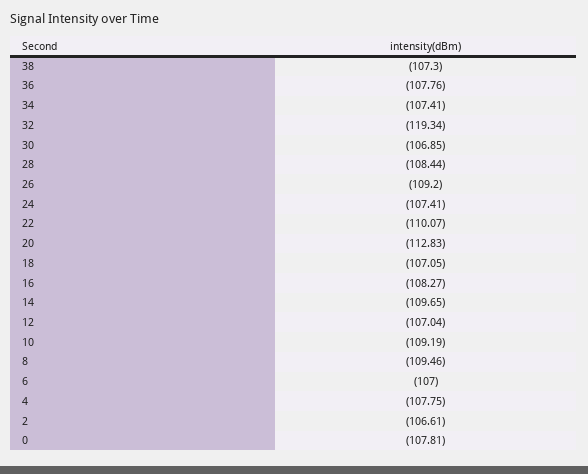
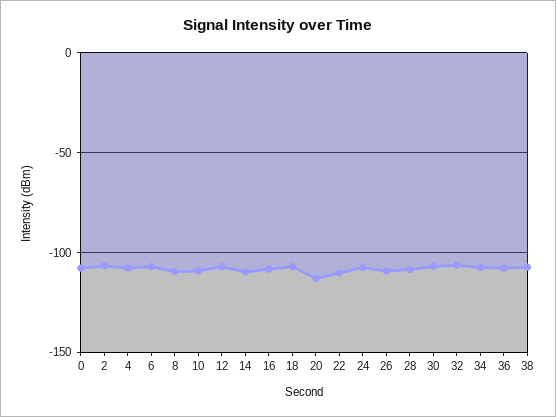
  {
    "38": -107.3,
    "36": -107.76,
    "34": -107.41,
-   "32": -119.34,
+   "32": -105,
    "30": -106.85,
    "28": -108.44,
    "26": -109.2,
    "24": -107.41,
    "22": -110.07,
    "20": -112.83,
    "18": -107.05,
    "16": -108.27,
    "14": -109.65,
    "12": -107.04,
    "10": -109.19,
    "8": -109.46,
    "6": -107,
    "4": -107.75,
    "2": -106.61,
    "0": -107.81
  }

